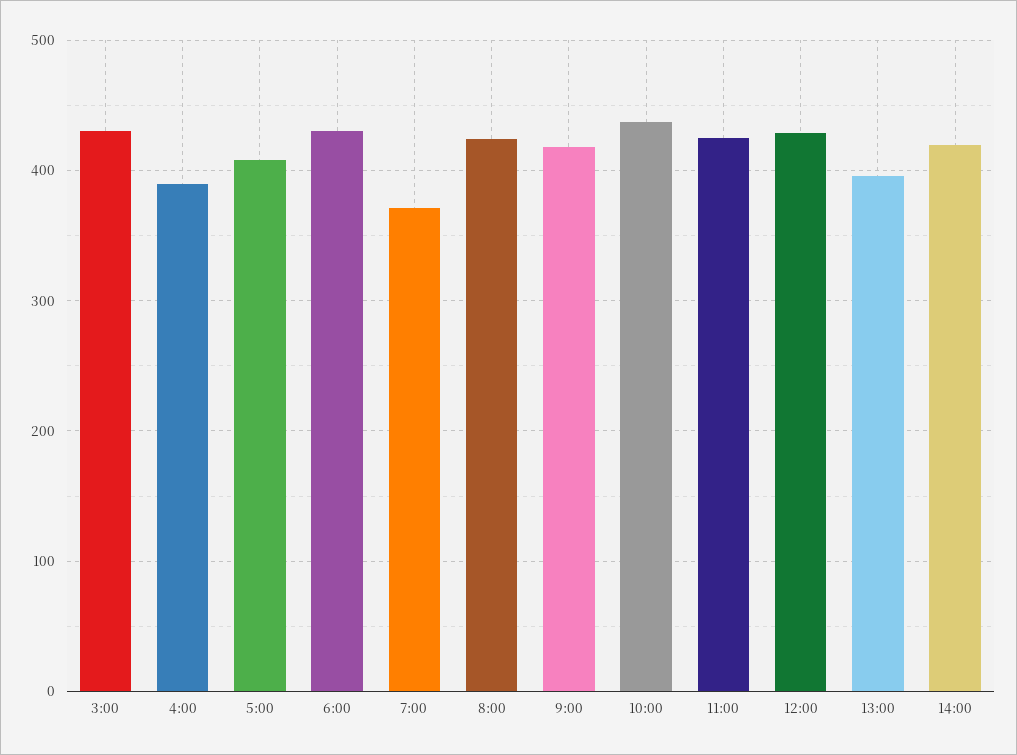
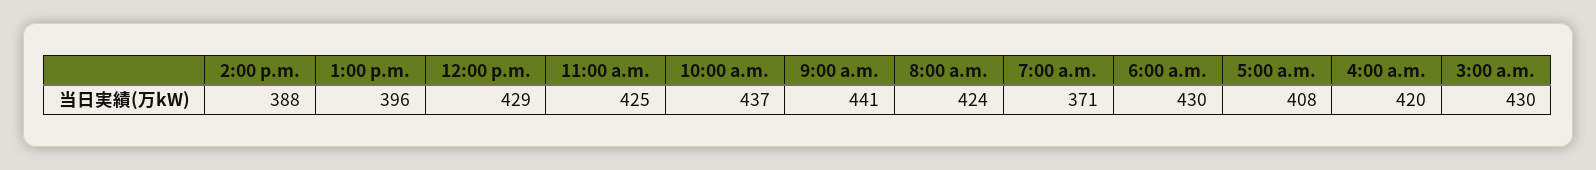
  {
    "3:00": 430,
-   "4:00": 390,
+   "4:00": 420,
    "5:00": 408,
    "6:00": 430,
    "7:00": 371,
    "8:00": 424,
-   "9:00": 420,
+   "9:00": 441,
    "10:00": 437,
    "11:00": 425,
    "12:00": 429,
    "13:00": 396,
-   "14:00": 420
+   "14:00": 388
  }

